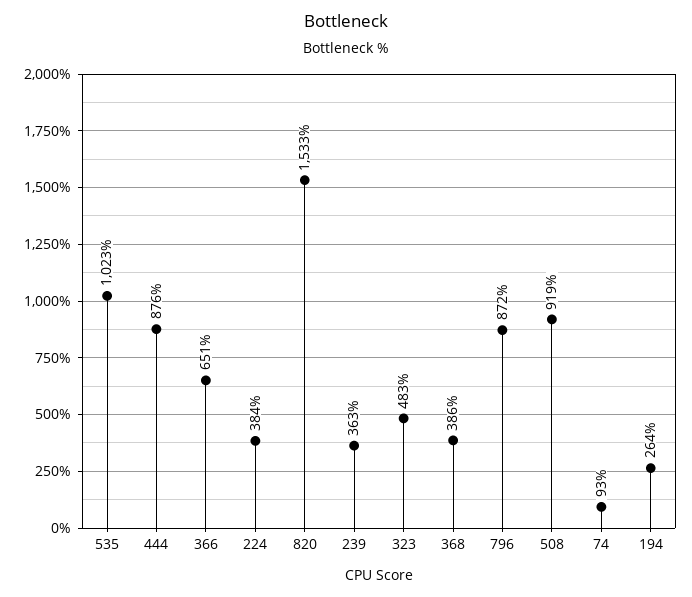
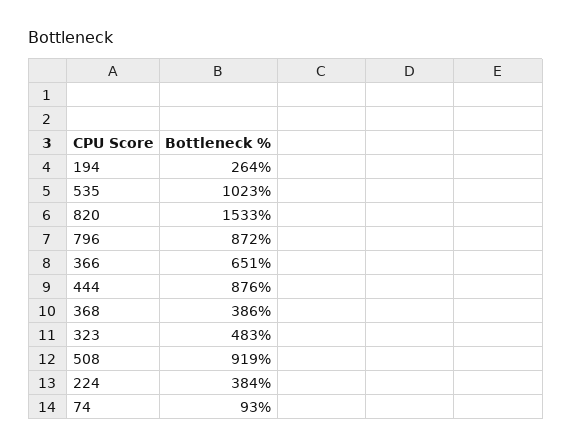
  {
    "535": 1023,
    "444": 876,
    "366": 651,
    "224": 384,
    "820": 1533,
-   "239": 363,
    "323": 483,
    "368": 386,
    "796": 872,
    "508": 919,
    "74": 93,
    "194": 264
  }

